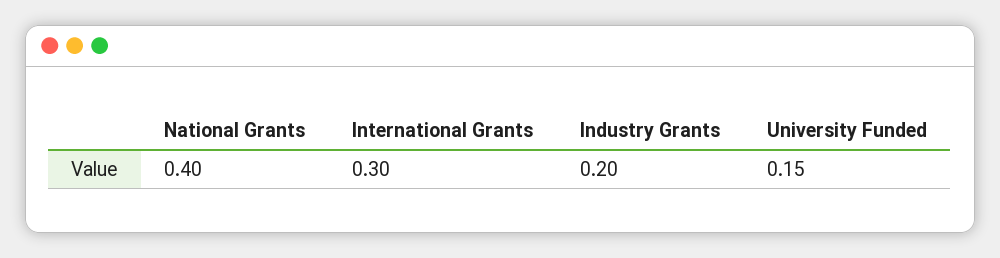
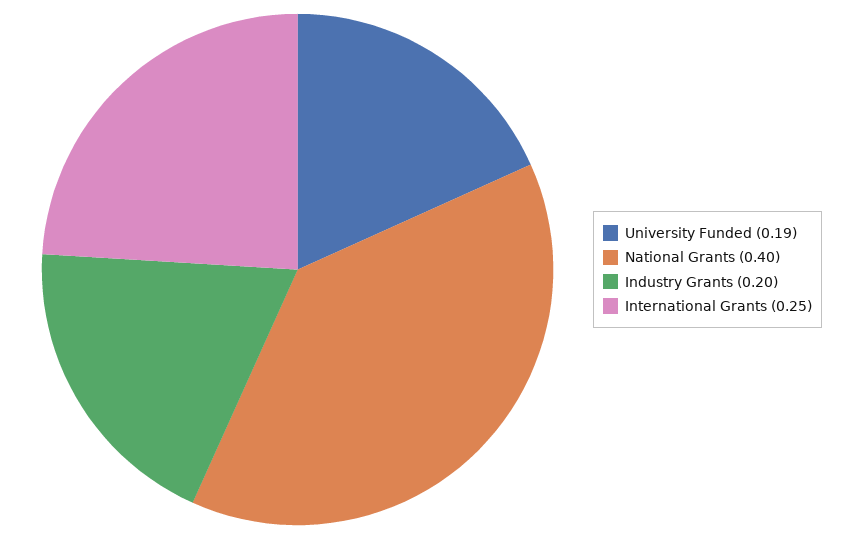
  {
    "National Grants": 0.4,
-   "International Grants": 0.3,
+   "International Grants": 0.25,
    "Industry Grants": 0.2,
-   "University Funded": 0.15
+   "University Funded": 0.19
  }

